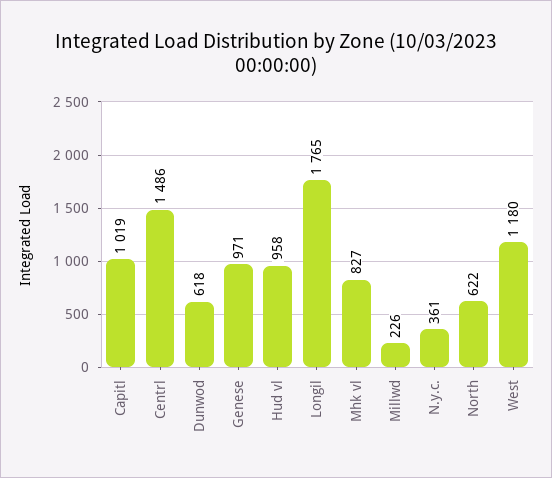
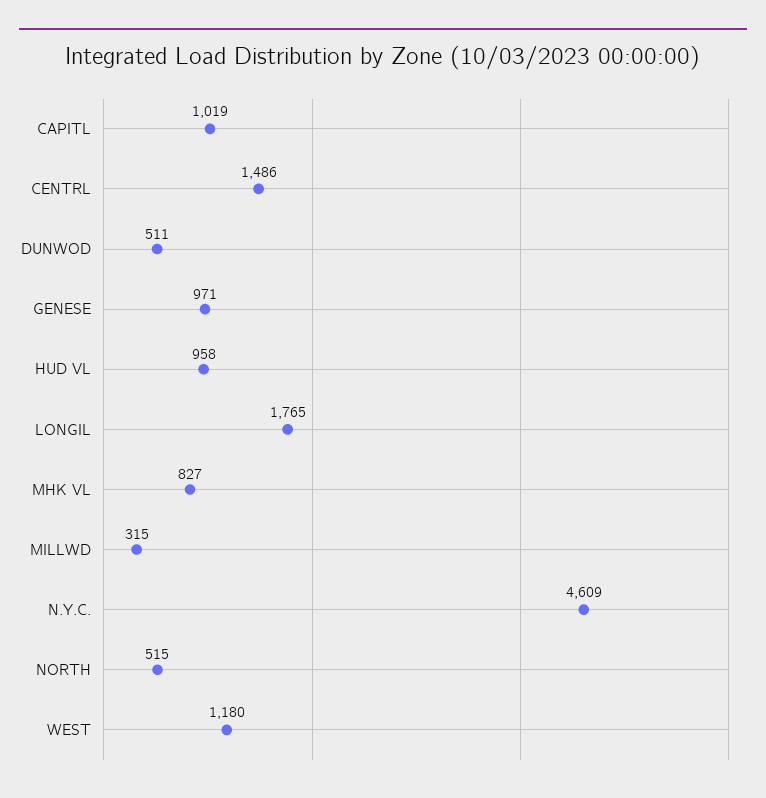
  {
    "Capitl": 1019,
    "Centrl": 1486,
-   "Dunwod": 618,
+   "Dunwod": 511,
    "Genese": 971,
    "Hud vl": 958,
    "Longil": 1765,
    "Mhk vl": 827,
-   "Millwd": 226,
+   "Millwd": 315,
-   "N.y.c.": 361,
+   "N.y.c.": 4609,
-   "North": 622,
+   "North": 515,
    "West": 1180
  }

